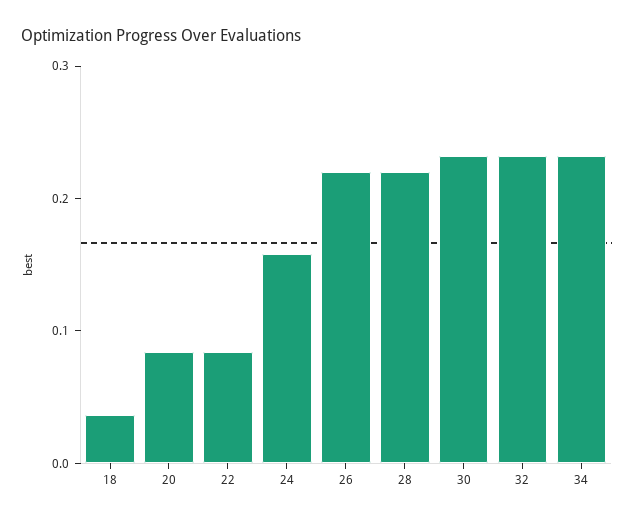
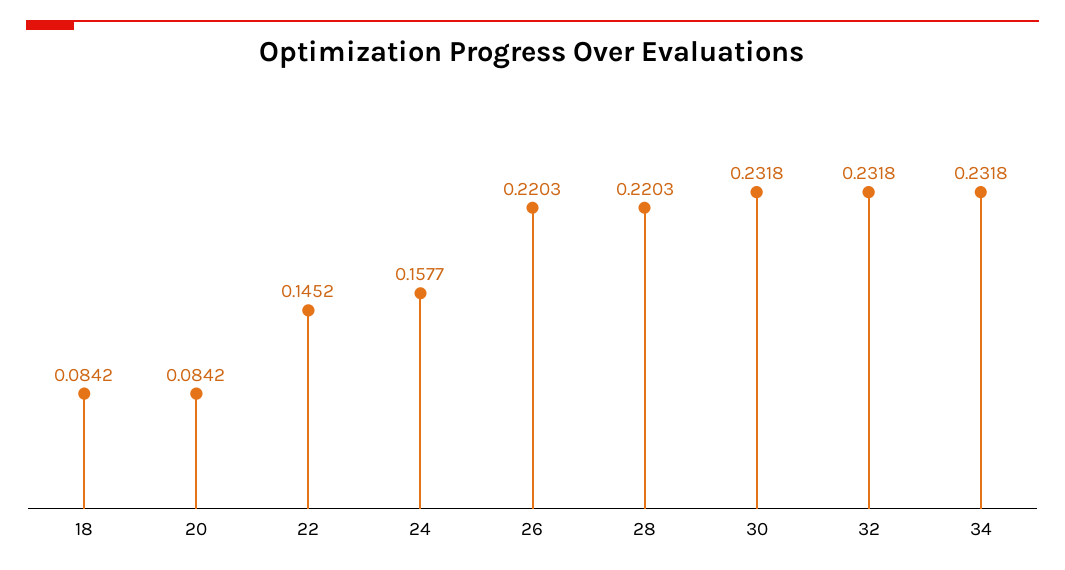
  {
-   "18": 0.04,
+   "18": 0.0842,
    "20": 0.0842,
-   "22": 0.08,
+   "22": 0.1452,
    "24": 0.1577,
    "26": 0.2203,
    "28": 0.2203,
    "30": 0.2318,
    "32": 0.2318,
    "34": 0.2318
  }

